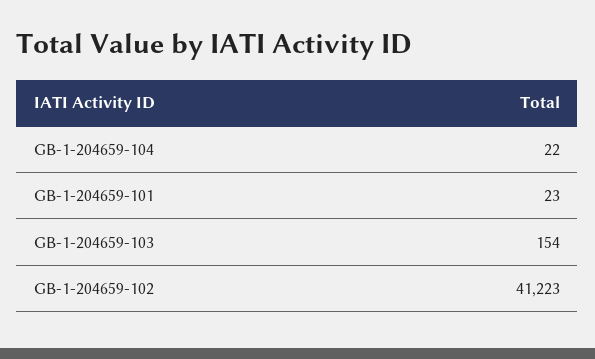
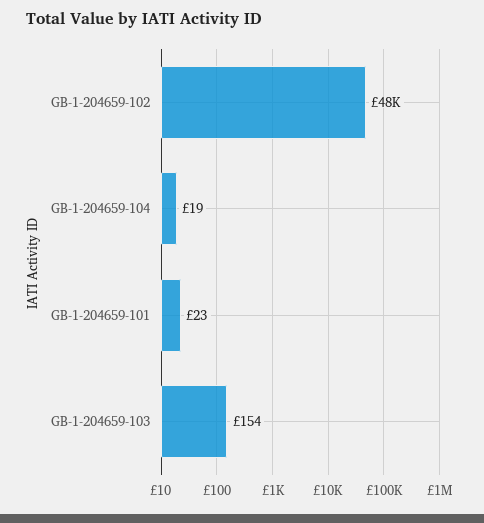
  {
-   "GB-1-204659-104": 22,
+   "GB-1-204659-104": 19,
    "GB-1-204659-101": 23,
    "GB-1-204659-103": 154,
-   "GB-1-204659-102": 41223
+   "GB-1-204659-102": 48000
  }

